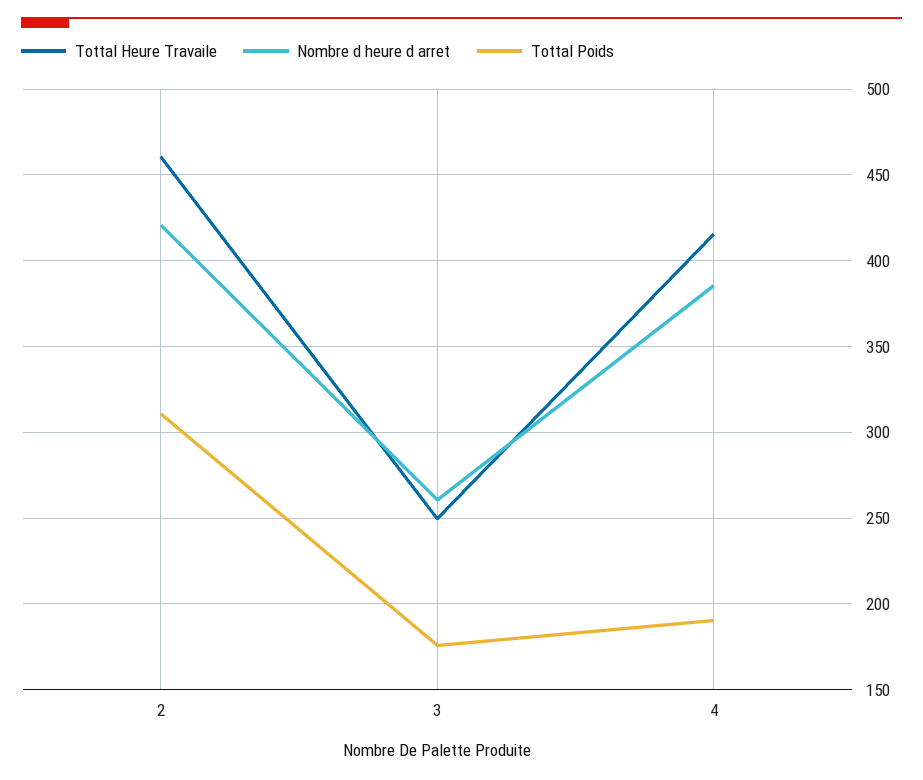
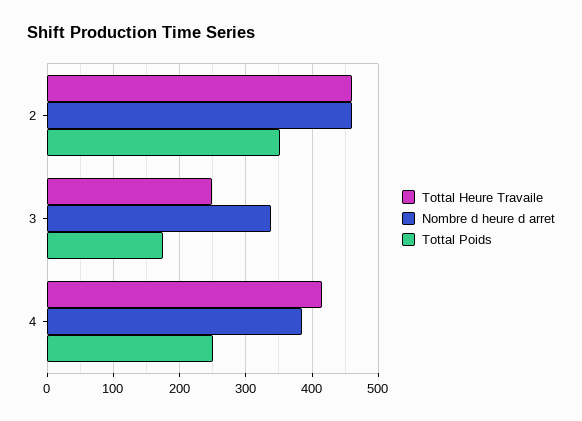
  {
    "Tottal Heure Travaile": {
      "2": 460,
      "3": 250,
      "4": 415
    },
    "Nombre d heure d arret": {
-     "2": 420,
+     "2": 460,
-     "3": 260,
+     "3": 340,
      "4": 385
    },
    "Tottal Poids": {
-     "2": 310,
+     "2": 350,
      "3": 175,
-     "4": 190
+     "4": 250
    }
  }

